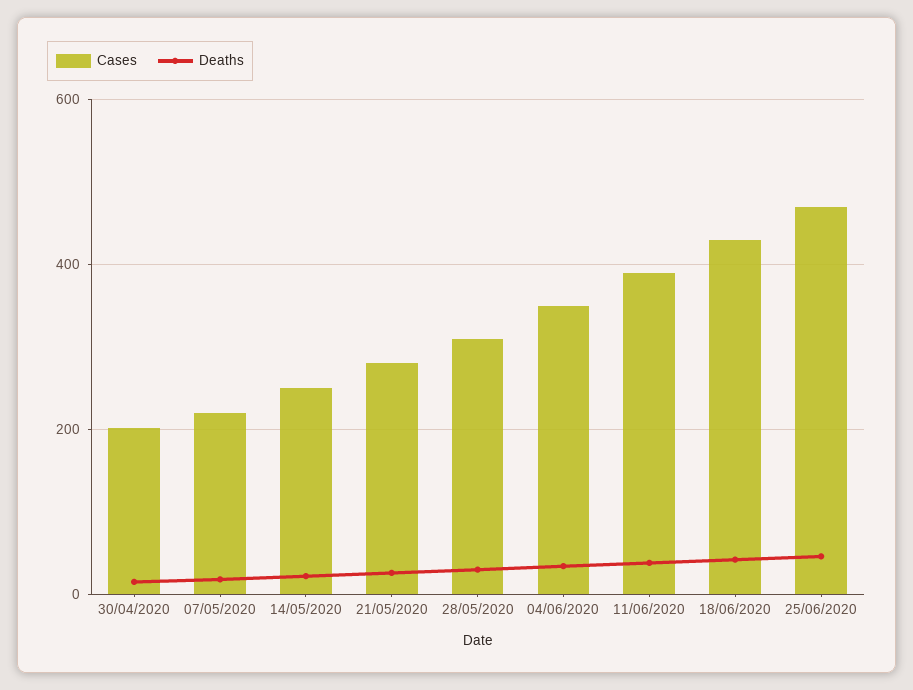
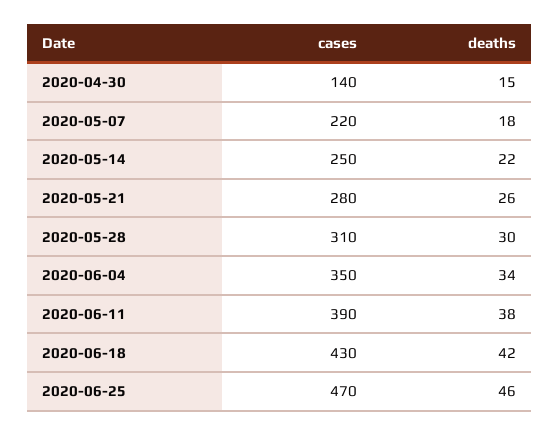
  {
    "Cases": {
-     "30/04/2020": 200,
+     "30/04/2020": 140,
      "07/05/2020": 220,
      "14/05/2020": 250,
      "21/05/2020": 280,
      "28/05/2020": 310,
      "04/06/2020": 350,
      "11/06/2020": 390,
      "18/06/2020": 430,
      "25/06/2020": 470
    },
    "Deaths": {
      "30/04/2020": 15,
      "07/05/2020": 18,
      "14/05/2020": 22,
      "21/05/2020": 26,
      "28/05/2020": 30,
      "04/06/2020": 34,
      "11/06/2020": 38,
      "18/06/2020": 42,
      "25/06/2020": 46
    }
  }

